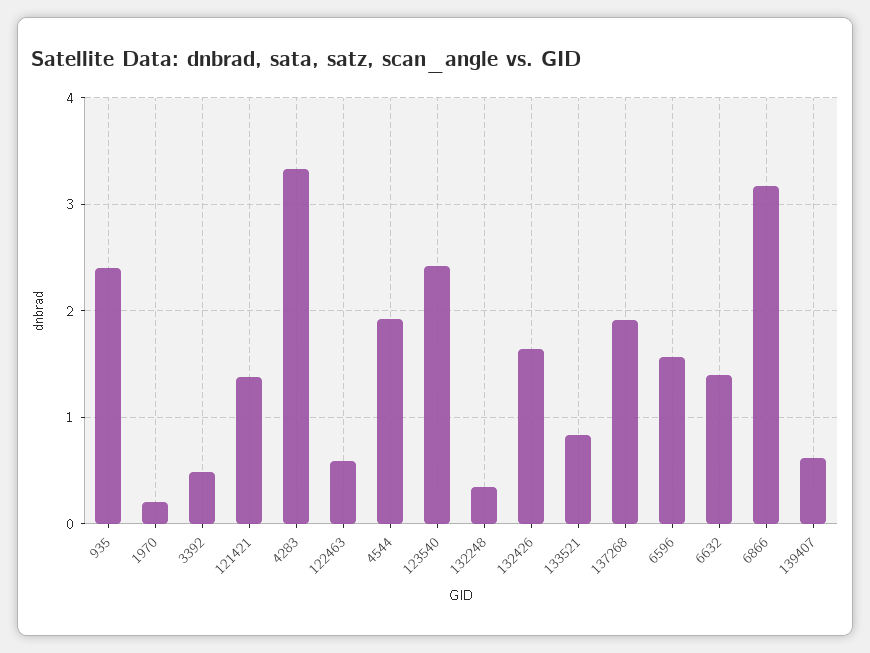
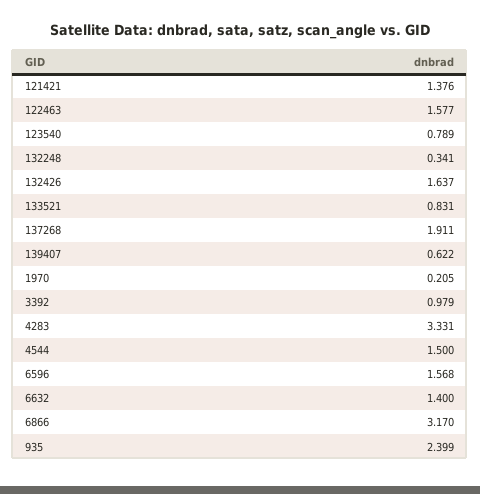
  {
    "935": 2.399,
    "1970": 0.205,
-   "3392": 0.5,
+   "3392": 0.979,
    "121421": 1.376,
    "4283": 3.331,
-   "122463": 0.6,
+   "122463": 1.577,
-   "4544": 1.9,
+   "4544": 1.5,
-   "123540": 2.4,
+   "123540": 0.789,
    "132248": 0.341,
    "132426": 1.637,
    "133521": 0.831,
    "137268": 1.911,
    "6596": 1.568,
    "6632": 1.4,
    "6866": 3.17,
    "139407": 0.622
  }

